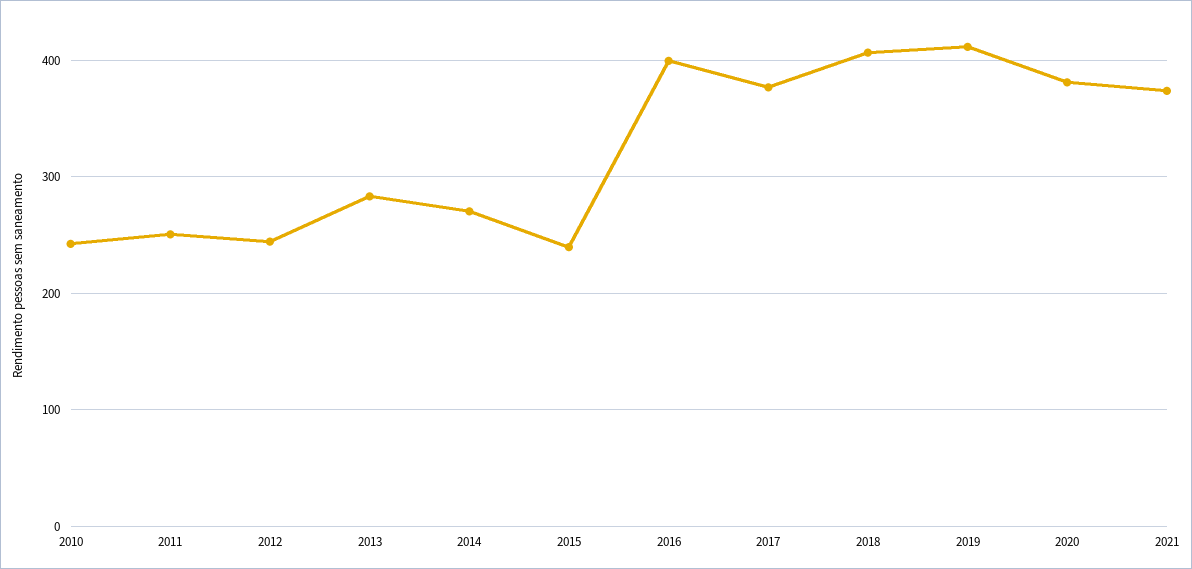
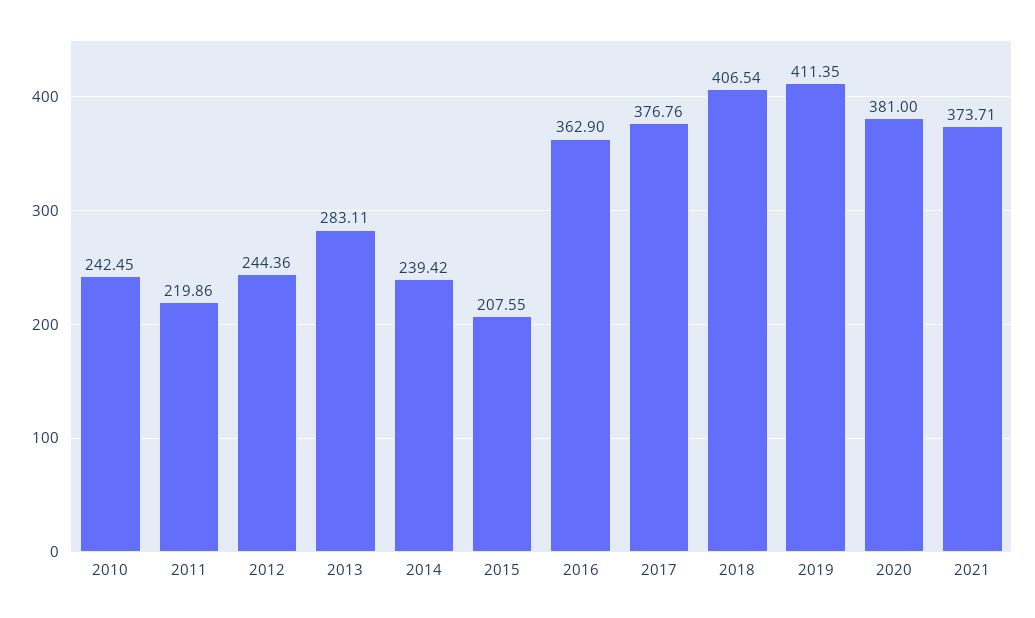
  {
    "2010": 242.45,
-   "2011": 250,
+   "2011": 219.86,
    "2012": 244.36,
    "2013": 283.11,
-   "2014": 270,
+   "2014": 239.42,
-   "2015": 240,
+   "2015": 207.55,
-   "2016": 400,
+   "2016": 362.9,
    "2017": 376.76,
    "2018": 406.54,
    "2019": 411.35,
    "2020": 381,
    "2021": 373.71
  }

